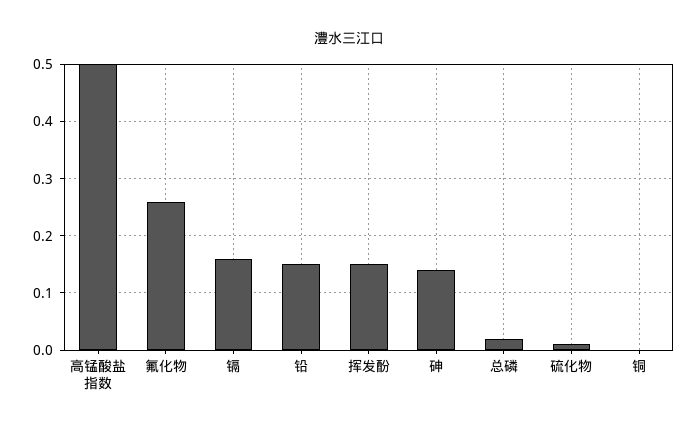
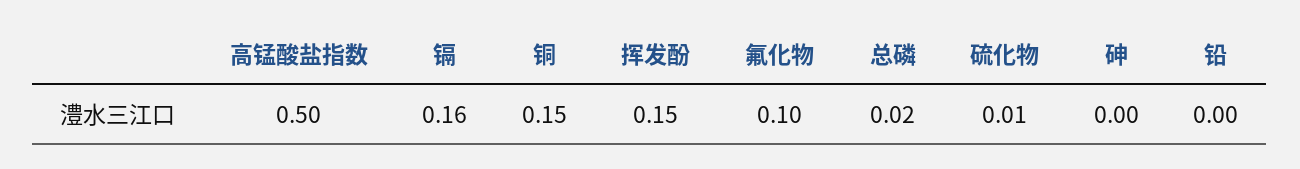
  {
    "高锰酸盐指数": 0.5,
-   "氟化物": 0.25,
+   "氟化物": 0.1,
    "镉": 0.16,
-   "铅": 0.15,
+   "铅": 0,
    "挥发酚": 0.15,
-   "砷": 0.15,
+   "砷": 0,
    "总磷": 0.02,
    "硫化物": 0.01,
-   "铜": 0
+   "铜": 0.15
  }

